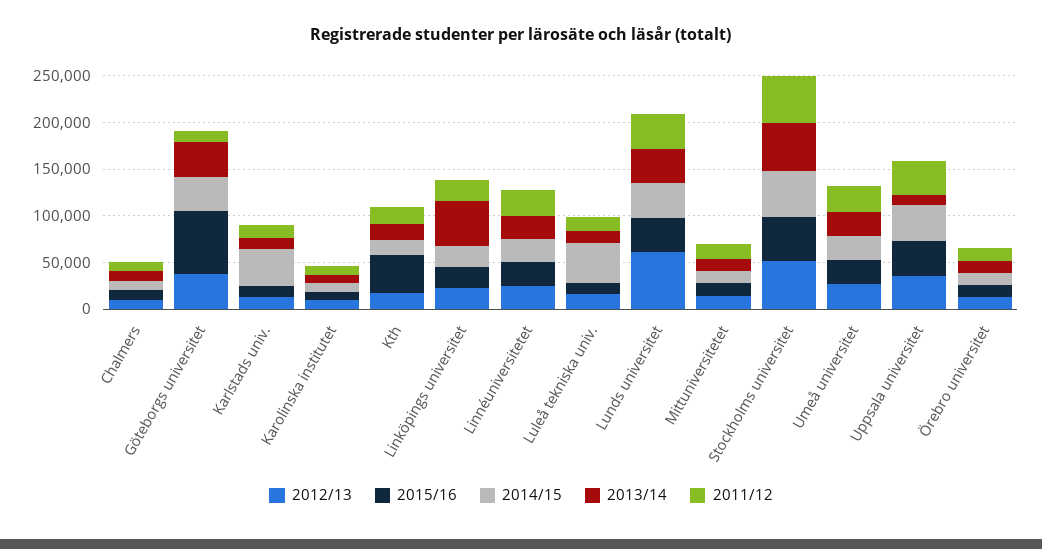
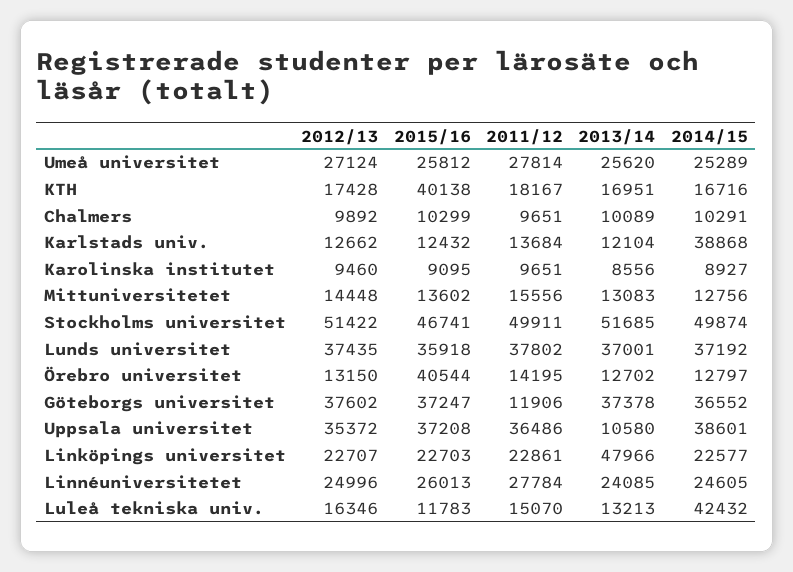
  {
    "2012/13": {
      "Chalmers": 9892,
      "Göteborgs universitet": 37602,
      "Karlstads univ.": 12662,
      "Karolinska institutet": 9460,
      "Kth": 17428,
      "Linköpings universitet": 22707,
      "Linnéuniversitetet": 24996,
      "Luleå tekniska univ.": 16346,
-     "Lunds universitet": 60000,
+     "Lunds universitet": 37435,
      "Mittuniversitetet": 14448,
      "Stockholms universitet": 51422,
      "Umeå universitet": 27124,
      "Uppsala universitet": 35372,
      "Örebro universitet": 13150
    },
    "2015/16": {
      "Chalmers": 10299,
-     "Göteborgs universitet": 70000,
+     "Göteborgs universitet": 37247,
      "Karlstads univ.": 12432,
      "Karolinska institutet": 9095,
      "Kth": 40138,
      "Linköpings universitet": 22703,
      "Linnéuniversitetet": 26013,
      "Luleå tekniska univ.": 11783,
      "Lunds universitet": 35918,
      "Mittuniversitetet": 13602,
      "Stockholms universitet": 46741,
      "Umeå universitet": 25812,
      "Uppsala universitet": 37208,
-     "Örebro universitet": 10000
+     "Örebro universitet": 40544
    },
    "2014/15": {
      "Chalmers": 10291,
      "Göteborgs universitet": 36552,
      "Karlstads univ.": 38868,
      "Karolinska institutet": 8927,
      "Kth": 16716,
      "Linköpings universitet": 22577,
      "Linnéuniversitetet": 24605,
      "Luleå tekniska univ.": 42432,
      "Lunds universitet": 37192,
      "Mittuniversitetet": 12756,
      "Stockholms universitet": 49874,
      "Umeå universitet": 25289,
      "Uppsala universitet": 38601,
      "Örebro universitet": 12797
    },
    "2013/14": {
      "Chalmers": 10089,
      "Göteborgs universitet": 37378,
      "Karlstads univ.": 12104,
      "Karolinska institutet": 8556,
      "Kth": 16951,
      "Linköpings universitet": 47966,
      "Linnéuniversitetet": 24085,
      "Luleå tekniska univ.": 13213,
      "Lunds universitet": 37001,
      "Mittuniversitetet": 13083,
      "Stockholms universitet": 51685,
      "Umeå universitet": 25620,
      "Uppsala universitet": 10580,
      "Örebro universitet": 12702
    },
    "2011/12": {
      "Chalmers": 9651,
      "Göteborgs universitet": 11906,
      "Karlstads univ.": 13684,
      "Karolinska institutet": 9651,
      "Kth": 18167,
      "Linköpings universitet": 22861,
      "Linnéuniversitetet": 27784,
      "Luleå tekniska univ.": 15070,
      "Lunds universitet": 37802,
      "Mittuniversitetet": 15556,
      "Stockholms universitet": 49911,
      "Umeå universitet": 27814,
      "Uppsala universitet": 36486,
      "Örebro universitet": 14195
    }
  }

